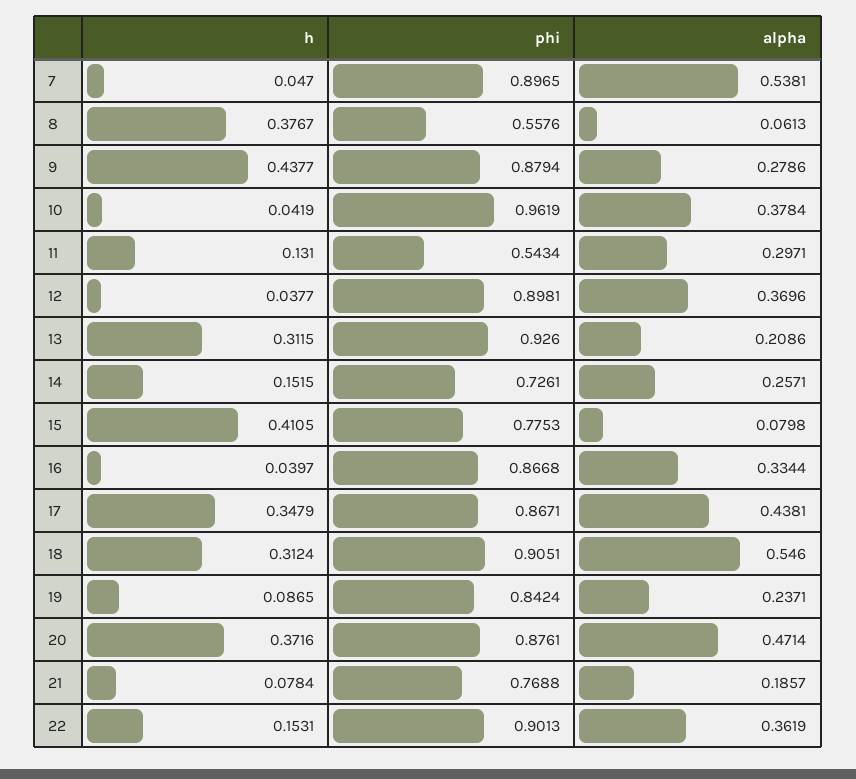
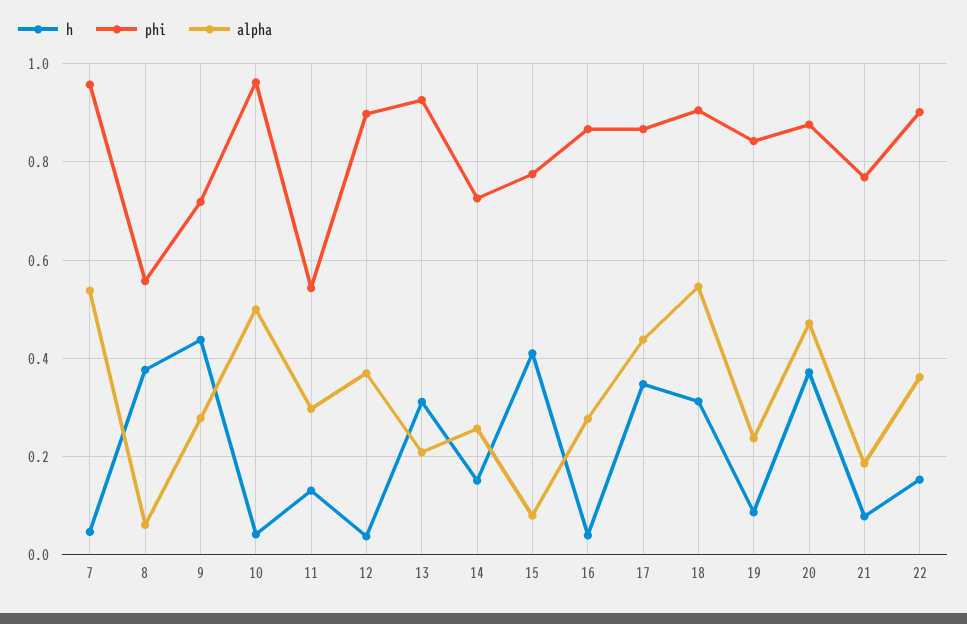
  {
    "h": {
      "7": 0.047,
      "8": 0.3767,
      "9": 0.4377,
      "10": 0.0419,
      "11": 0.131,
      "12": 0.0377,
      "13": 0.3115,
      "14": 0.1515,
      "15": 0.4105,
      "16": 0.0397,
      "17": 0.3479,
      "18": 0.3124,
      "19": 0.0865,
      "20": 0.3716,
      "21": 0.0784,
      "22": 0.1531
    },
    "phi": {
-     "7": 0.8965,
+     "7": 0.96,
      "8": 0.5576,
-     "9": 0.8794,
+     "9": 0.72,
      "10": 0.9619,
      "11": 0.5434,
      "12": 0.8981,
      "13": 0.926,
      "14": 0.7261,
      "15": 0.7753,
      "16": 0.8668,
      "17": 0.8671,
      "18": 0.9051,
      "19": 0.8424,
      "20": 0.8761,
      "21": 0.7688,
      "22": 0.9013
    },
    "alpha": {
      "7": 0.5381,
      "8": 0.0613,
      "9": 0.2786,
-     "10": 0.3784,
+     "10": 0.5,
      "11": 0.2971,
      "12": 0.3696,
      "13": 0.2086,
      "14": 0.2571,
      "15": 0.0798,
-     "16": 0.3344,
+     "16": 0.28,
      "17": 0.4381,
      "18": 0.546,
      "19": 0.2371,
      "20": 0.4714,
      "21": 0.1857,
      "22": 0.3619
    }
  }

